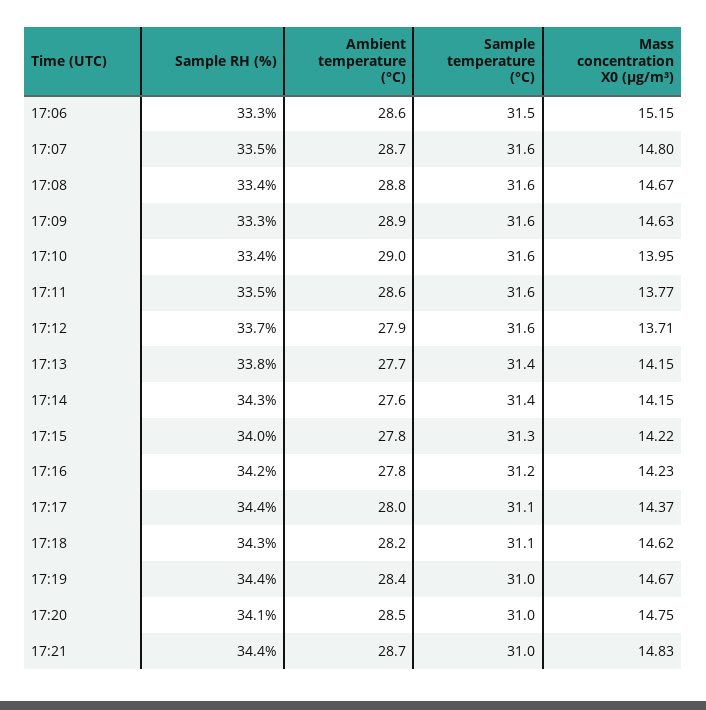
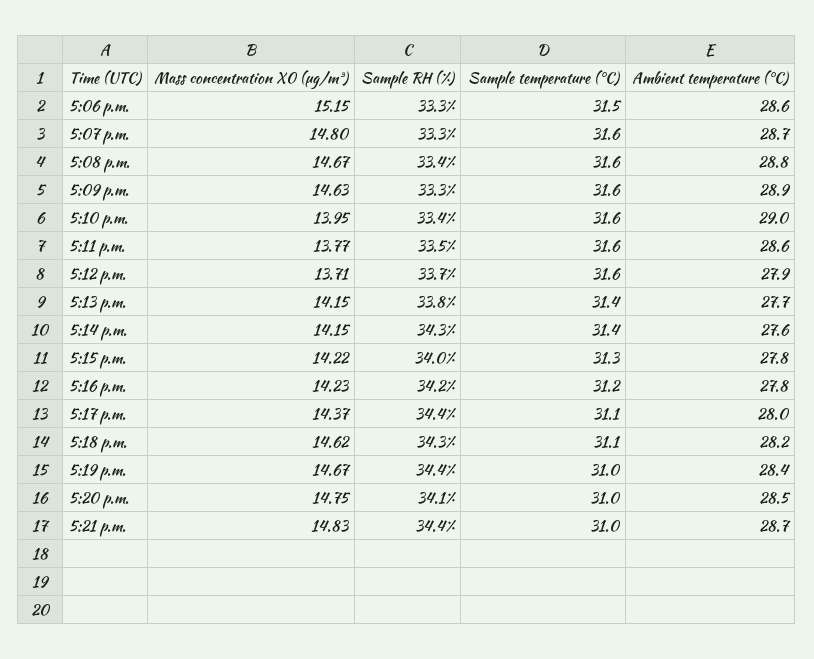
  {
    "Sample RH (%)": {
      "17:06": 33.3,
-     "17:07": 33.5,
+     "17:07": 33.3,
      "17:08": 33.4,
      "17:09": 33.3,
      "17:10": 33.4,
      "17:11": 33.5,
      "17:12": 33.7,
      "17:13": 33.8,
      "17:14": 34.3,
      "17:15": 34,
      "17:16": 34.2,
      "17:17": 34.4,
      "17:18": 34.3,
      "17:19": 34.4,
      "17:20": 34.1,
      "17:21": 34.4
    },
    "Ambient temperature (°C)": {
      "17:06": 28.6,
      "17:07": 28.7,
      "17:08": 28.8,
      "17:09": 28.9,
      "17:10": 29,
      "17:11": 28.6,
      "17:12": 27.9,
      "17:13": 27.7,
      "17:14": 27.6,
      "17:15": 27.8,
      "17:16": 27.8,
      "17:17": 28,
      "17:18": 28.2,
      "17:19": 28.4,
      "17:20": 28.5,
      "17:21": 28.7
    },
    "Sample temperature (°C)": {
      "17:06": 31.5,
      "17:07": 31.6,
      "17:08": 31.6,
      "17:09": 31.6,
      "17:10": 31.6,
      "17:11": 31.6,
      "17:12": 31.6,
      "17:13": 31.4,
      "17:14": 31.4,
      "17:15": 31.3,
      "17:16": 31.2,
      "17:17": 31.1,
      "17:18": 31.1,
      "17:19": 31,
      "17:20": 31,
      "17:21": 31
    },
    "Mass concentration X0 (μg/m³)": {
      "17:06": 15.15,
      "17:07": 14.8,
      "17:08": 14.67,
      "17:09": 14.63,
      "17:10": 13.95,
      "17:11": 13.77,
      "17:12": 13.71,
      "17:13": 14.15,
      "17:14": 14.15,
      "17:15": 14.22,
      "17:16": 14.23,
      "17:17": 14.37,
      "17:18": 14.62,
      "17:19": 14.67,
      "17:20": 14.75,
      "17:21": 14.83
    }
  }

